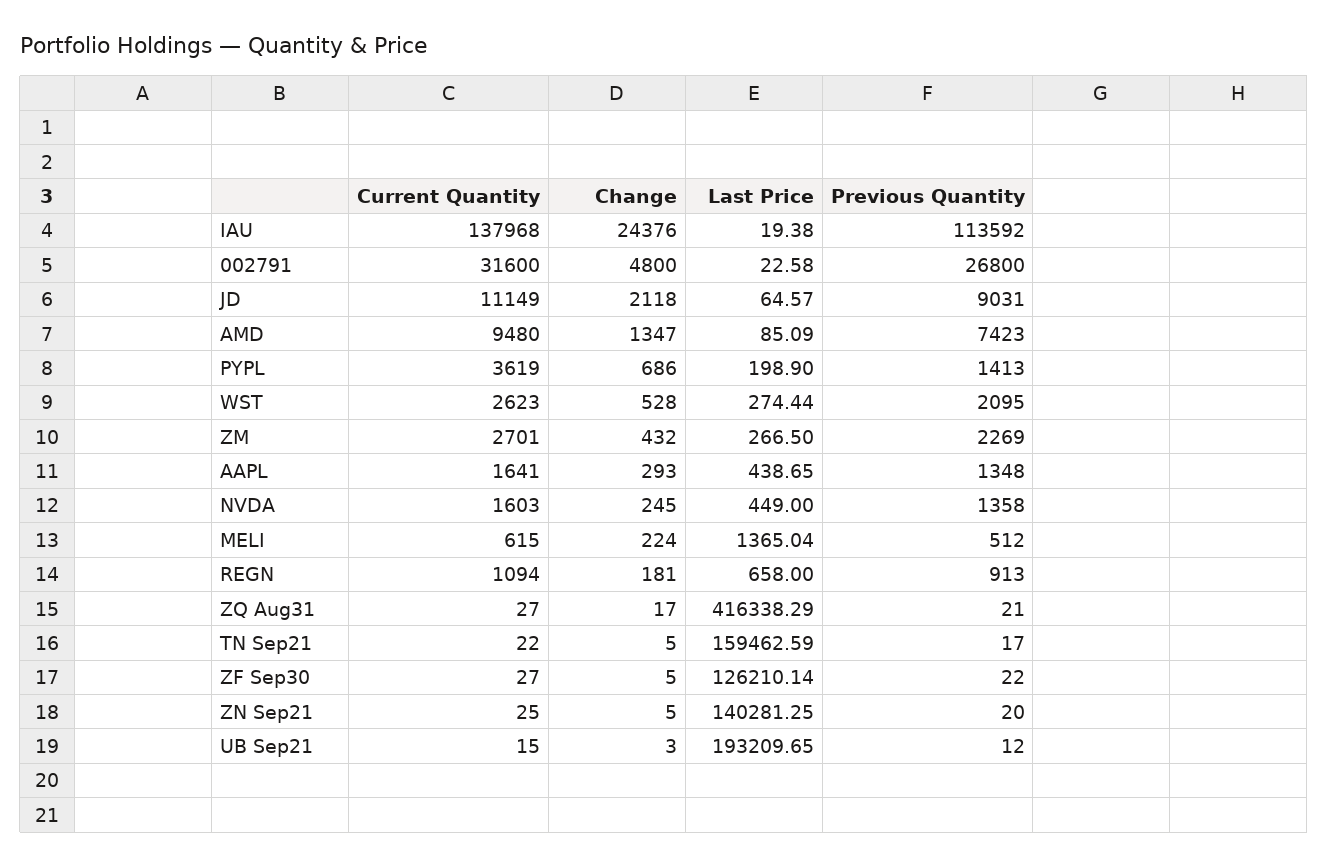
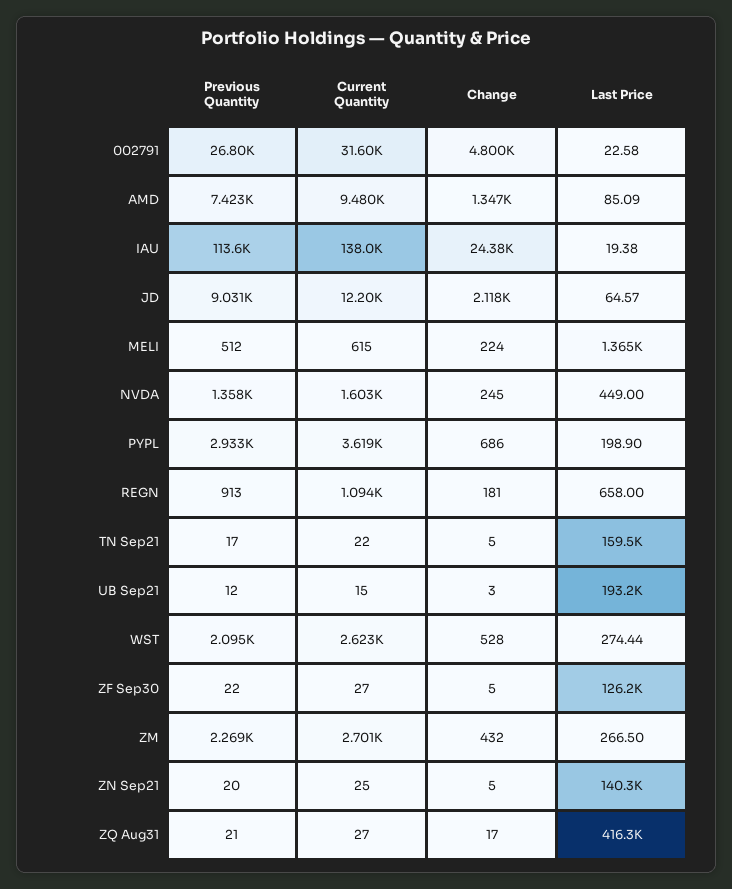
  {
    "Current Quantity": {
      "IAU": 137968,
      "002791": 31600,
-     "JD": 11149,
+     "JD": 12200,
      "AMD": 9480,
      "PYPL": 3619,
      "WST": 2623,
      "ZM": 2701,
-     "AAPL": 1641,
      "NVDA": 1603,
      "MELI": 615,
      "REGN": 1094,
      "ZQ Aug31": 27,
      "TN Sep21": 22,
      "ZF Sep30": 27,
      "ZN Sep21": 25,
      "UB Sep21": 15
    },
    "Change": {
      "IAU": 24376,
      "002791": 4800,
      "JD": 2118,
      "AMD": 1347,
      "PYPL": 686,
      "WST": 528,
      "ZM": 432,
-     "AAPL": 293,
      "NVDA": 245,
      "MELI": 224,
      "REGN": 181,
      "ZQ Aug31": 17,
      "TN Sep21": 5,
      "ZF Sep30": 5,
      "ZN Sep21": 5,
      "UB Sep21": 3
    },
    "Last Price": {
      "IAU": 19.38,
      "002791": 22.58,
      "JD": 64.57,
      "AMD": 85.09,
      "PYPL": 198.9,
      "WST": 274.44,
      "ZM": 266.5,
-     "AAPL": 438.65,
      "NVDA": 449,
      "MELI": 1365.04,
      "REGN": 658,
      "ZQ Aug31": 416338.29,
      "TN Sep21": 159462.59,
      "ZF Sep30": 126210.14,
      "ZN Sep21": 140281.25,
      "UB Sep21": 193209.65
    },
    "Previous Quantity": {
      "IAU": 113592,
      "002791": 26800,
      "JD": 9031,
      "AMD": 7423,
-     "PYPL": 1413,
+     "PYPL": 2933,
      "WST": 2095,
      "ZM": 2269,
-     "AAPL": 1348,
      "NVDA": 1358,
      "MELI": 512,
      "REGN": 913,
      "ZQ Aug31": 21,
      "TN Sep21": 17,
      "ZF Sep30": 22,
      "ZN Sep21": 20,
      "UB Sep21": 12
    }
  }

